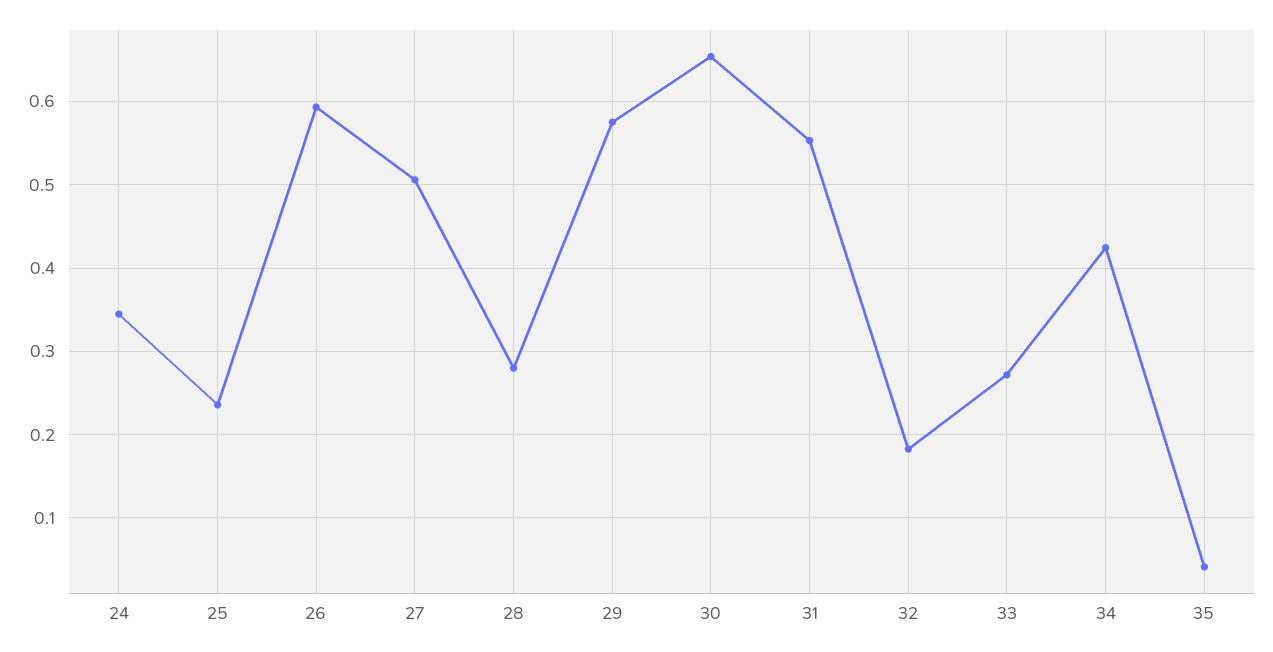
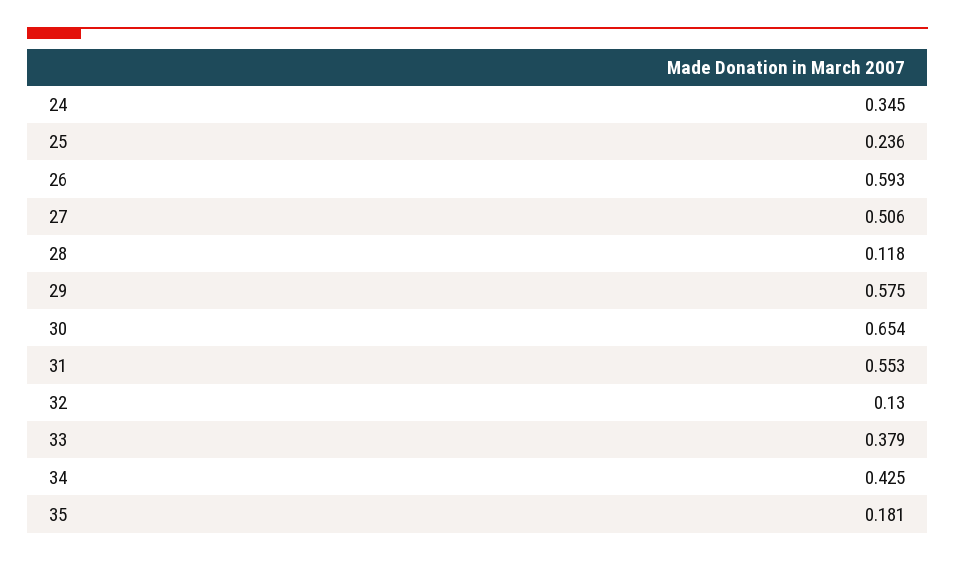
  {
    "24": 0.345,
    "25": 0.236,
    "26": 0.593,
    "27": 0.506,
-   "28": 0.28,
+   "28": 0.118,
    "29": 0.575,
    "30": 0.654,
    "31": 0.553,
-   "32": 0.18,
+   "32": 0.13,
-   "33": 0.27,
+   "33": 0.379,
    "34": 0.425,
-   "35": 0.04
+   "35": 0.181
  }

